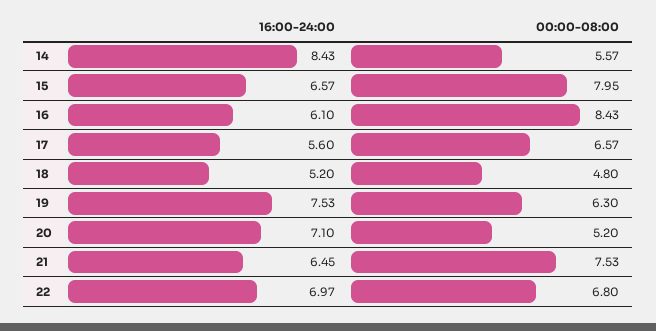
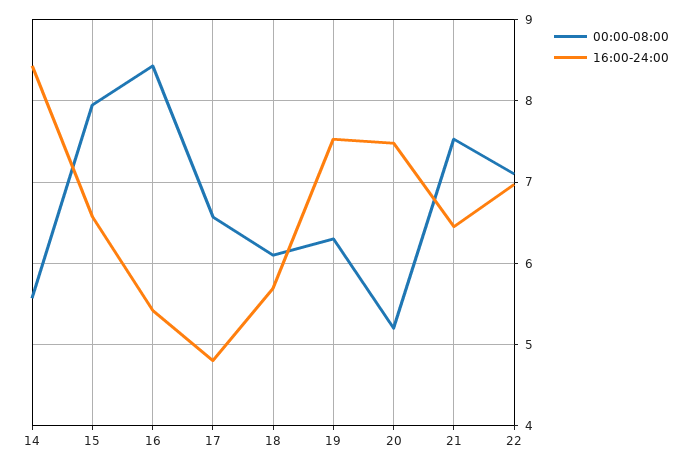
  {
    "16:00-24:00": {
      "14": 8.43,
      "15": 6.57,
-     "16": 6.1,
+     "16": 5.4,
-     "17": 5.6,
+     "17": 4.8,
-     "18": 5.2,
+     "18": 5.7,
      "19": 7.53,
-     "20": 7.1,
+     "20": 7.5,
      "21": 6.45,
      "22": 6.97
    },
    "00:00-08:00": {
      "14": 5.57,
      "15": 7.95,
      "16": 8.43,
      "17": 6.57,
-     "18": 4.8,
+     "18": 6.1,
      "19": 6.3,
      "20": 5.2,
      "21": 7.53,
-     "22": 6.8
+     "22": 7.1
    }
  }

